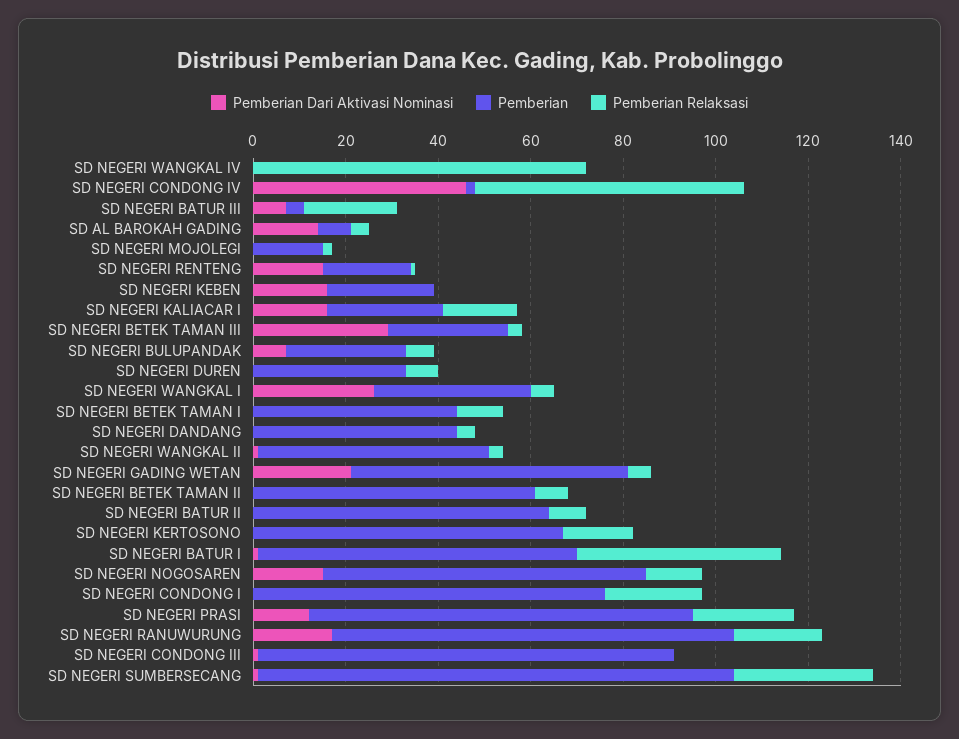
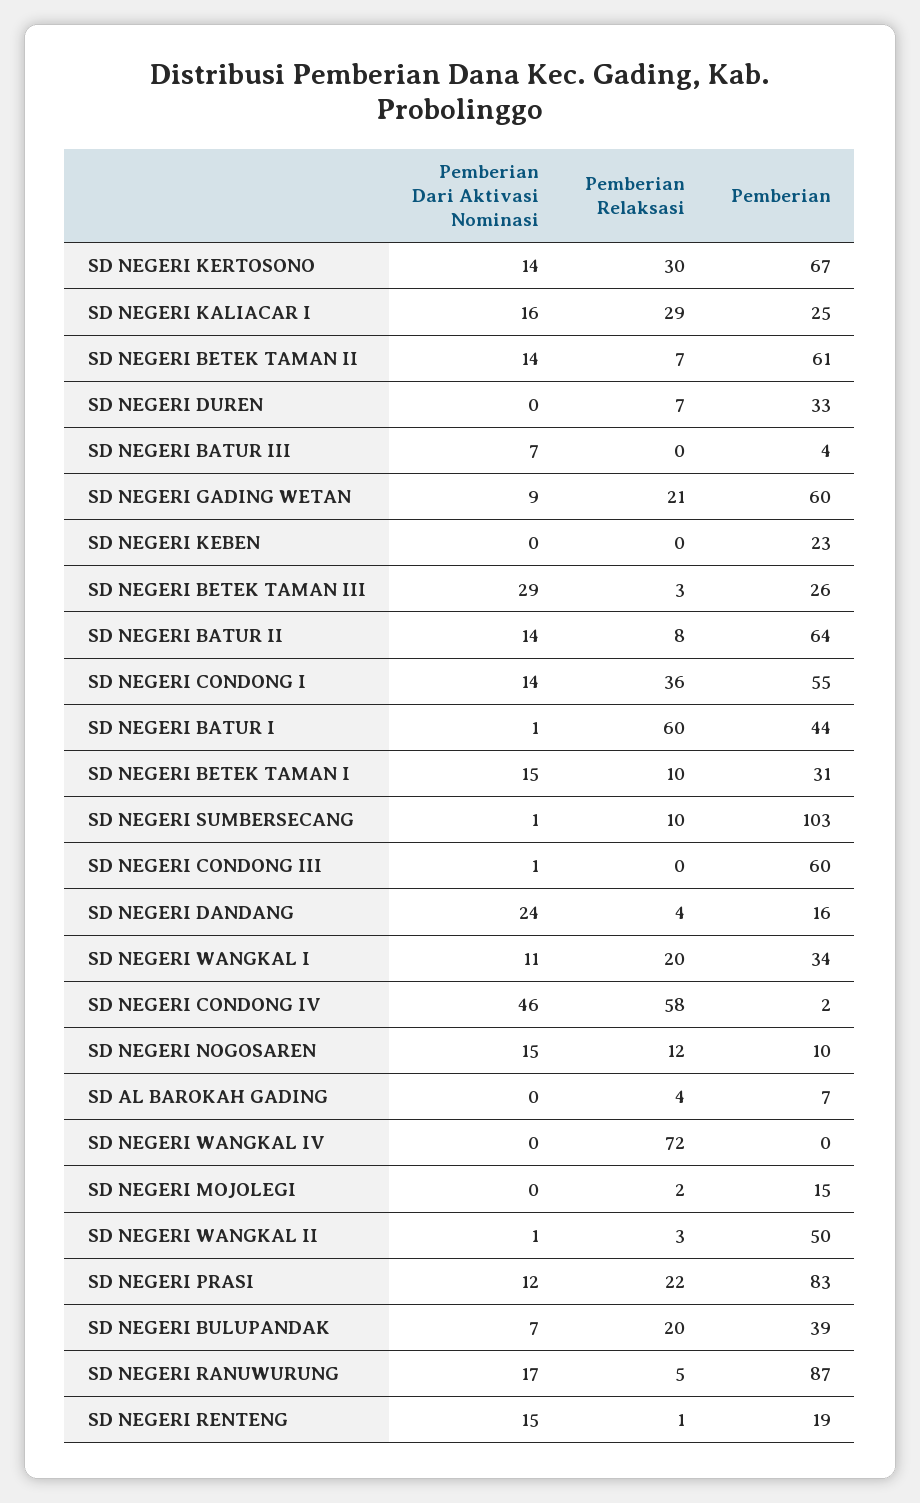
  {
    "Pemberian Dari Aktivasi Nominasi": {
      "SD NEGERI WANGKAL IV": 0,
      "SD NEGERI CONDONG IV": 46,
      "SD NEGERI BATUR III": 7,
-     "SD AL BAROKAH GADING": 15,
+     "SD AL BAROKAH GADING": 0,
      "SD NEGERI MOJOLEGI": 0,
      "SD NEGERI RENTENG": 15,
-     "SD NEGERI KEBEN": 15,
+     "SD NEGERI KEBEN": 0,
      "SD NEGERI KALIACAR I": 16,
      "SD NEGERI BETEK TAMAN III": 29,
      "SD NEGERI BULUPANDAK": 7,
      "SD NEGERI DUREN": 0,
-     "SD NEGERI WANGKAL I": 25,
+     "SD NEGERI WANGKAL I": 11,
-     "SD NEGERI BETEK TAMAN I": 0,
+     "SD NEGERI BETEK TAMAN I": 15,
-     "SD NEGERI DANDANG": 0,
+     "SD NEGERI DANDANG": 24,
      "SD NEGERI WANGKAL II": 1,
-     "SD NEGERI GADING WETAN": 20,
+     "SD NEGERI GADING WETAN": 9,
-     "SD NEGERI BETEK TAMAN II": 0,
+     "SD NEGERI BETEK TAMAN II": 14,
-     "SD NEGERI BATUR II": 0,
+     "SD NEGERI BATUR II": 14,
-     "SD NEGERI KERTOSONO": 0,
+     "SD NEGERI KERTOSONO": 14,
      "SD NEGERI BATUR I": 1,
      "SD NEGERI NOGOSAREN": 15,
-     "SD NEGERI CONDONG I": 0,
+     "SD NEGERI CONDONG I": 14,
      "SD NEGERI PRASI": 12,
      "SD NEGERI RANUWURUNG": 17,
      "SD NEGERI CONDONG III": 1,
      "SD NEGERI SUMBERSECANG": 1
    },
    "Pemberian": {
      "SD NEGERI WANGKAL IV": 0,
      "SD NEGERI CONDONG IV": 2,
      "SD NEGERI BATUR III": 4,
      "SD AL BAROKAH GADING": 7,
      "SD NEGERI MOJOLEGI": 15,
      "SD NEGERI RENTENG": 19,
      "SD NEGERI KEBEN": 23,
      "SD NEGERI KALIACAR I": 25,
      "SD NEGERI BETEK TAMAN III": 26,
-     "SD NEGERI BULUPANDAK": 25,
+     "SD NEGERI BULUPANDAK": 39,
      "SD NEGERI DUREN": 33,
      "SD NEGERI WANGKAL I": 34,
-     "SD NEGERI BETEK TAMAN I": 45,
+     "SD NEGERI BETEK TAMAN I": 31,
-     "SD NEGERI DANDANG": 45,
+     "SD NEGERI DANDANG": 16,
      "SD NEGERI WANGKAL II": 50,
      "SD NEGERI GADING WETAN": 60,
      "SD NEGERI BETEK TAMAN II": 61,
      "SD NEGERI BATUR II": 64,
      "SD NEGERI KERTOSONO": 67,
-     "SD NEGERI BATUR I": 70,
+     "SD NEGERI BATUR I": 44,
-     "SD NEGERI NOGOSAREN": 70,
+     "SD NEGERI NOGOSAREN": 10,
-     "SD NEGERI CONDONG I": 75,
+     "SD NEGERI CONDONG I": 55,
      "SD NEGERI PRASI": 83,
      "SD NEGERI RANUWURUNG": 87,
-     "SD NEGERI CONDONG III": 90,
+     "SD NEGERI CONDONG III": 60,
      "SD NEGERI SUMBERSECANG": 103
    },
    "Pemberian Relaksasi": {
      "SD NEGERI WANGKAL IV": 72,
      "SD NEGERI CONDONG IV": 58,
-     "SD NEGERI BATUR III": 20,
+     "SD NEGERI BATUR III": 0,
      "SD AL BAROKAH GADING": 4,
      "SD NEGERI MOJOLEGI": 2,
      "SD NEGERI RENTENG": 1,
      "SD NEGERI KEBEN": 0,
-     "SD NEGERI KALIACAR I": 15,
+     "SD NEGERI KALIACAR I": 29,
      "SD NEGERI BETEK TAMAN III": 3,
-     "SD NEGERI BULUPANDAK": 5,
+     "SD NEGERI BULUPANDAK": 20,
      "SD NEGERI DUREN": 7,
-     "SD NEGERI WANGKAL I": 5,
+     "SD NEGERI WANGKAL I": 20,
      "SD NEGERI BETEK TAMAN I": 10,
      "SD NEGERI DANDANG": 4,
      "SD NEGERI WANGKAL II": 3,
-     "SD NEGERI GADING WETAN": 5,
+     "SD NEGERI GADING WETAN": 21,
      "SD NEGERI BETEK TAMAN II": 7,
      "SD NEGERI BATUR II": 8,
-     "SD NEGERI KERTOSONO": 15,
+     "SD NEGERI KERTOSONO": 30,
-     "SD NEGERI BATUR I": 45,
+     "SD NEGERI BATUR I": 60,
      "SD NEGERI NOGOSAREN": 12,
-     "SD NEGERI CONDONG I": 20,
+     "SD NEGERI CONDONG I": 36,
      "SD NEGERI PRASI": 22,
-     "SD NEGERI RANUWURUNG": 20,
+     "SD NEGERI RANUWURUNG": 5,
      "SD NEGERI CONDONG III": 0,
-     "SD NEGERI SUMBERSECANG": 30
+     "SD NEGERI SUMBERSECANG": 10
    }
  }

